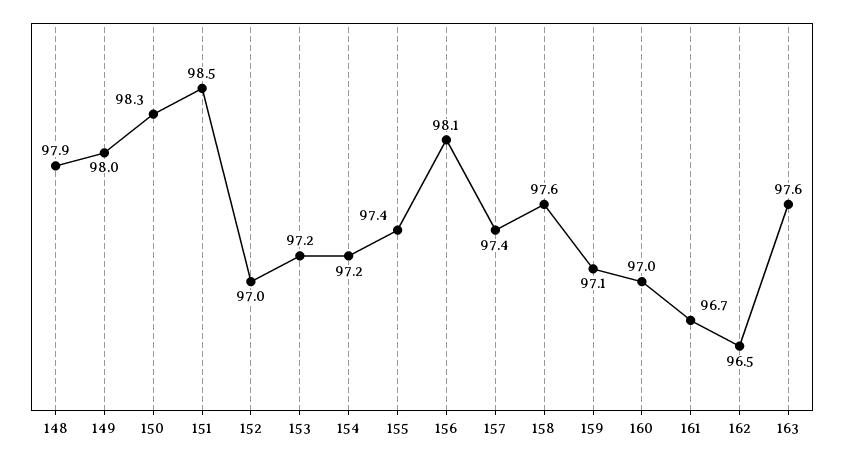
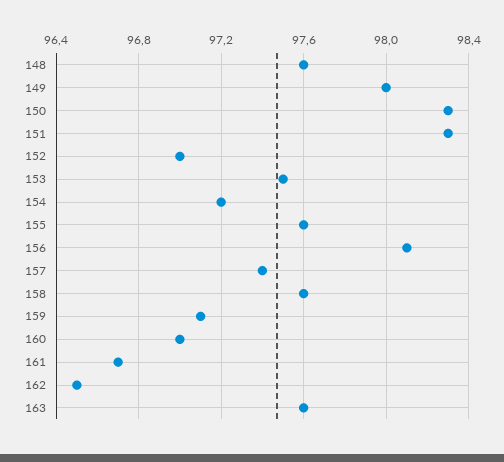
  {
-   "148": 97.9,
+   "148": 97.6,
    "149": 98,
    "150": 98.3,
-   "151": 98.5,
+   "151": 98.3,
    "152": 97,
-   "153": 97.2,
+   "153": 97.5,
    "154": 97.2,
-   "155": 97.4,
+   "155": 97.6,
    "156": 98.1,
    "157": 97.4,
    "158": 97.6,
    "159": 97.1,
    "160": 97,
    "161": 96.7,
    "162": 96.5,
    "163": 97.6
  }

